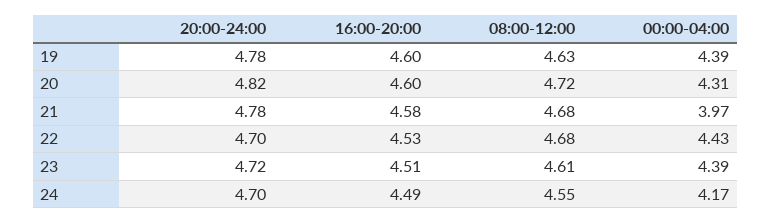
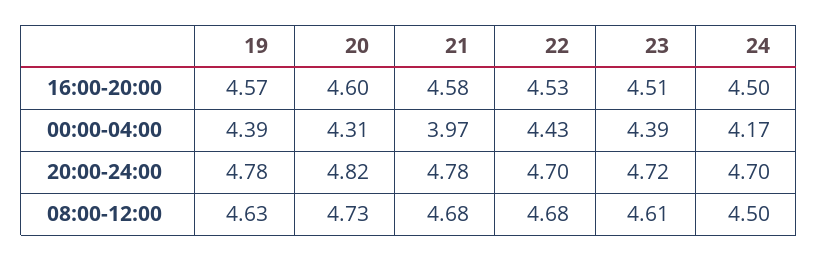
  {
    "20:00-24:00": {
      "19": 4.78,
      "20": 4.82,
      "21": 4.78,
      "22": 4.7,
      "23": 4.72,
      "24": 4.7
    },
    "16:00-20:00": {
-     "19": 4.6,
+     "19": 4.57,
      "20": 4.6,
      "21": 4.58,
      "22": 4.53,
      "23": 4.51,
-     "24": 4.49
+     "24": 4.5
    },
    "08:00-12:00": {
      "19": 4.63,
-     "20": 4.72,
+     "20": 4.73,
      "21": 4.68,
      "22": 4.68,
      "23": 4.61,
-     "24": 4.55
+     "24": 4.5
    },
    "00:00-04:00": {
      "19": 4.39,
      "20": 4.31,
      "21": 3.97,
      "22": 4.43,
      "23": 4.39,
      "24": 4.17
    }
  }

